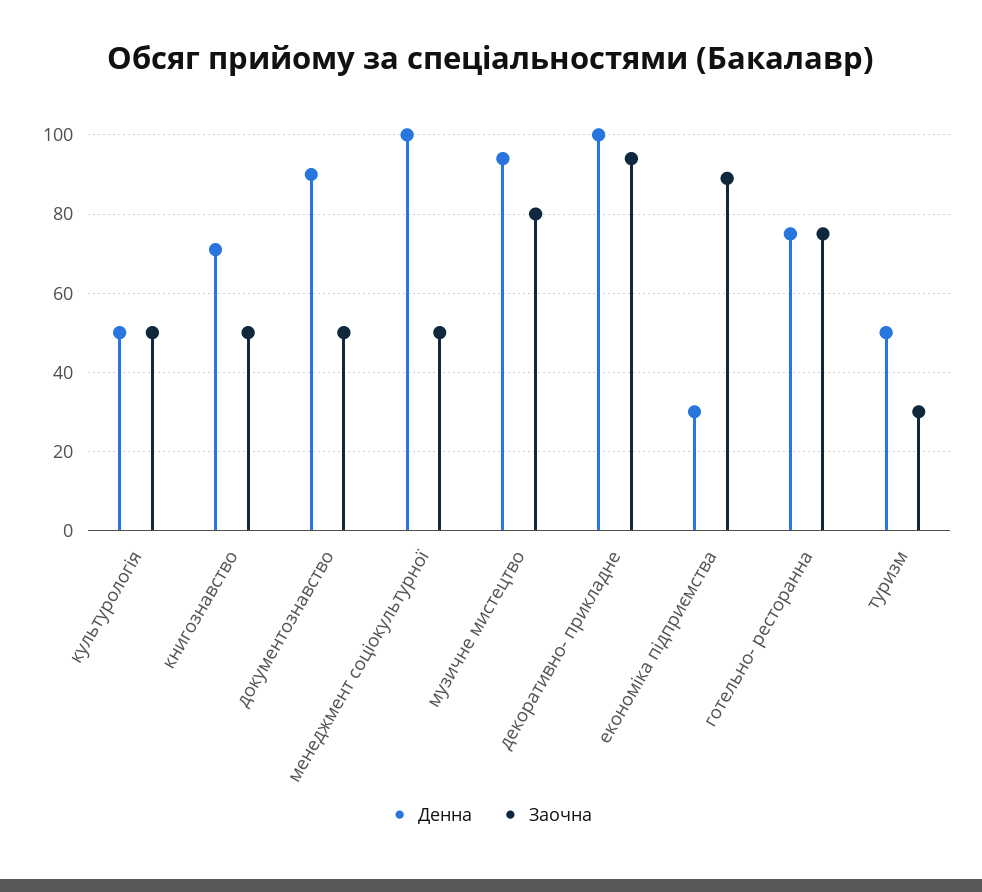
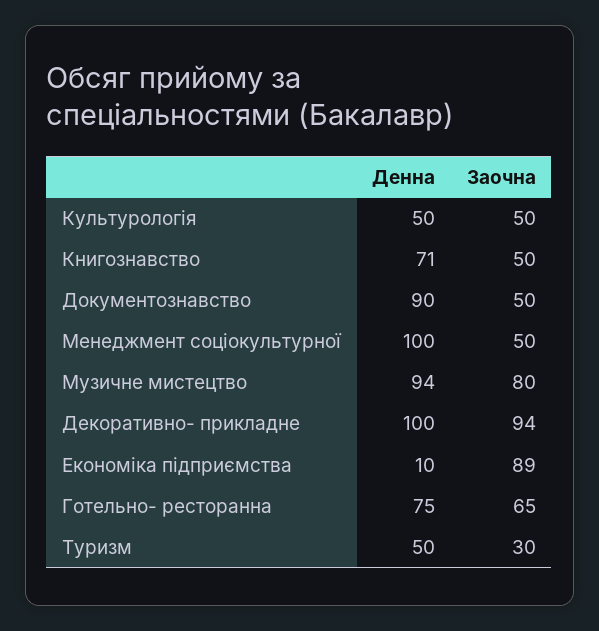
  {
    "Денна": {
      "культурологія": 50,
      "книгознавство": 71,
      "документознавство": 90,
      "менеджмент соціокультурної": 100,
      "музичне мистецтво": 94,
      "декоративно- прикладне": 100,
-     "економіка підприємства": 30,
+     "економіка підприємства": 10,
      "готельно- ресторанна": 75,
      "туризм": 50
    },
    "Заочна": {
      "культурологія": 50,
      "книгознавство": 50,
      "документознавство": 50,
      "менеджмент соціокультурної": 50,
      "музичне мистецтво": 80,
      "декоративно- прикладне": 94,
      "економіка підприємства": 89,
-     "готельно- ресторанна": 75,
+     "готельно- ресторанна": 65,
      "туризм": 30
    }
  }

